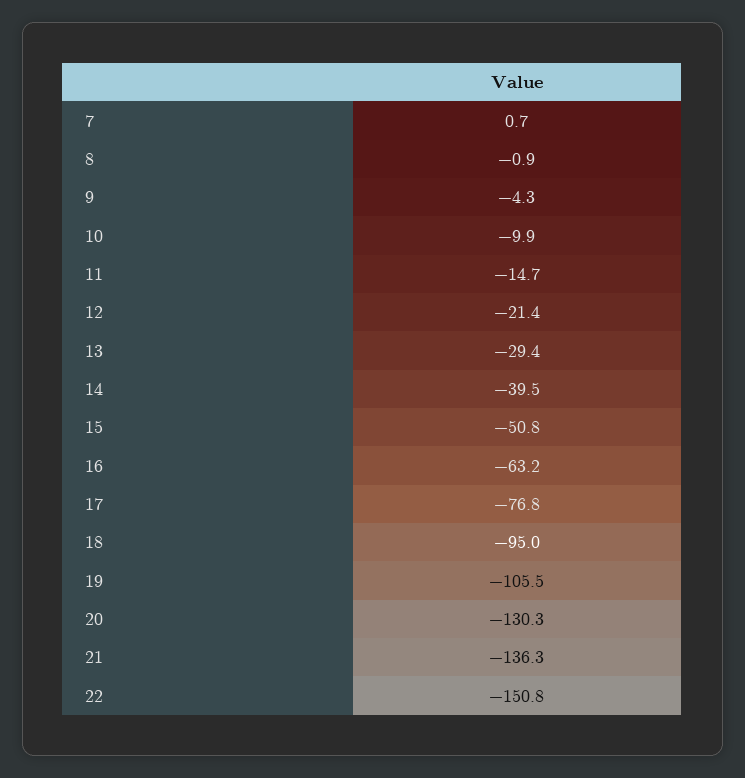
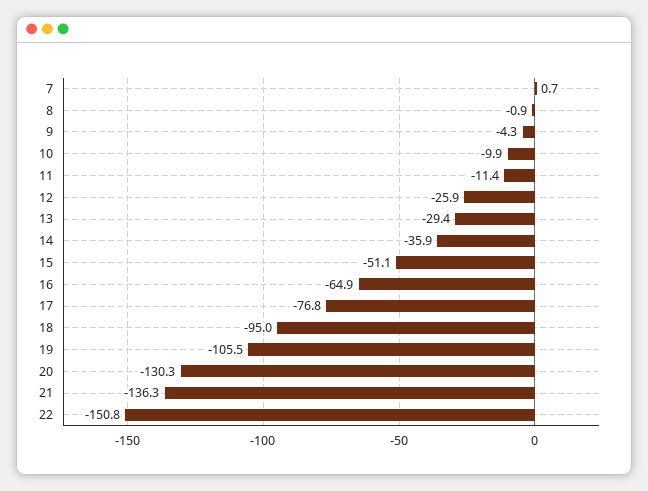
  {
    "7": 0.7,
    "8": -0.9,
    "9": -4.3,
    "10": -9.9,
-   "11": -14.7,
+   "11": -11.4,
-   "12": -21.4,
+   "12": -25.9,
    "13": -29.4,
-   "14": -39.5,
+   "14": -35.9,
-   "15": -50.8,
+   "15": -51.1,
-   "16": -63.2,
+   "16": -64.9,
    "17": -76.8,
    "18": -95,
    "19": -105.5,
    "20": -130.3,
    "21": -136.3,
    "22": -150.8
  }

